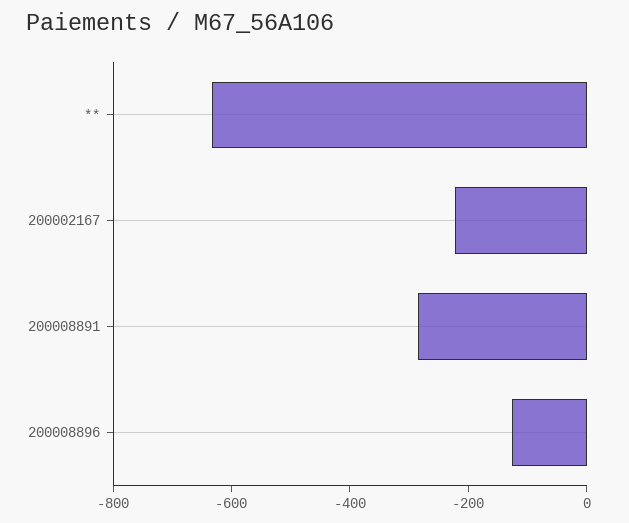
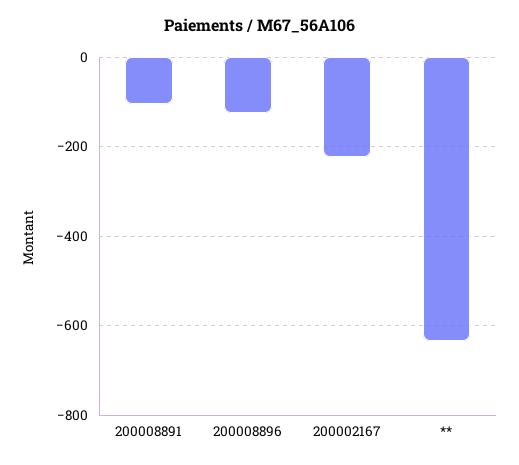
  {
    "**": -640,
    "200002167": -220,
-   "200008891": -300,
+   "200008891": -100,
    "200008896": -120
  }

